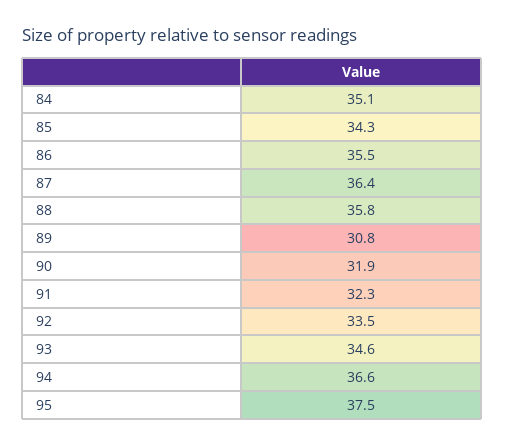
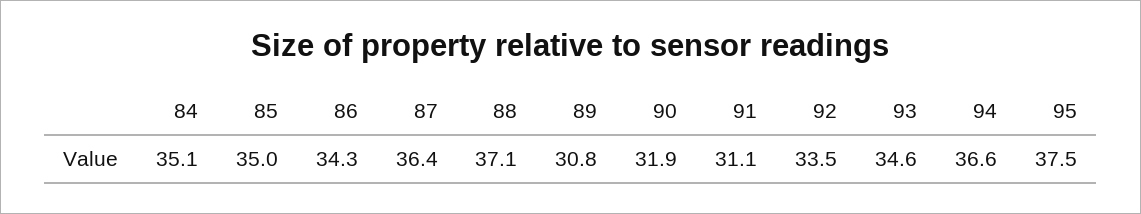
  {
    "84": 35.1,
-   "85": 34.3,
+   "85": 35,
-   "86": 35.5,
+   "86": 34.3,
    "87": 36.4,
-   "88": 35.8,
+   "88": 37.1,
    "89": 30.8,
    "90": 31.9,
-   "91": 32.3,
+   "91": 31.1,
    "92": 33.5,
    "93": 34.6,
    "94": 36.6,
    "95": 37.5
  }

